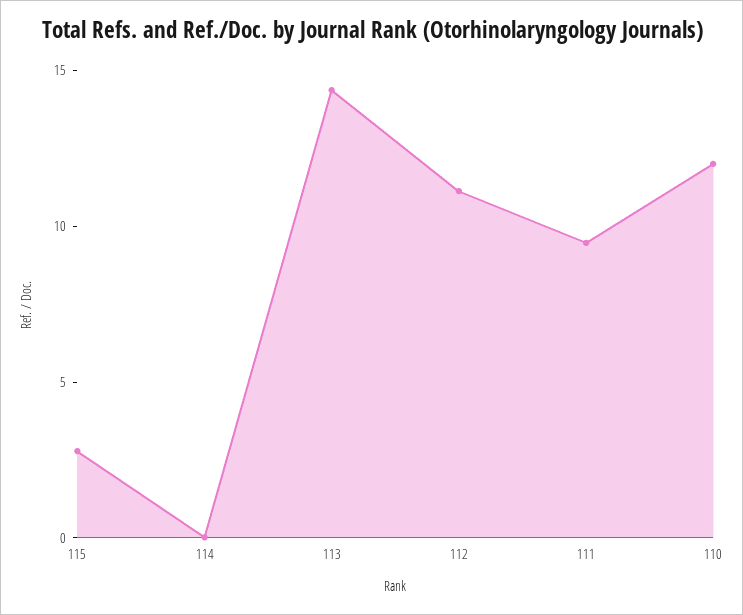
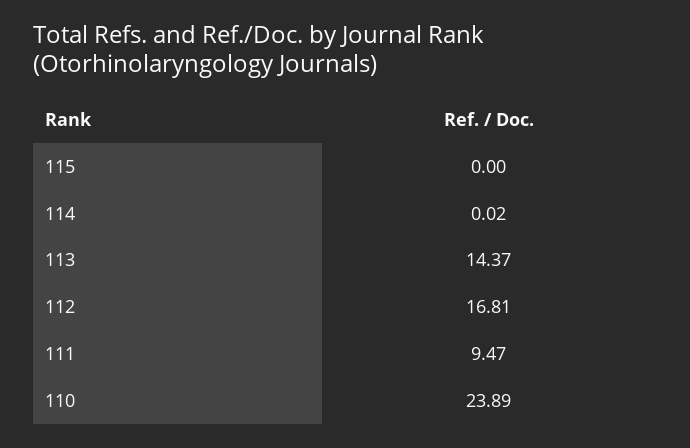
  {
-   "115": 3,
+   "115": 0,
    "114": 0.02,
    "113": 14.37,
-   "112": 11,
+   "112": 16.81,
    "111": 9.47,
-   "110": 12
+   "110": 23.89
  }

